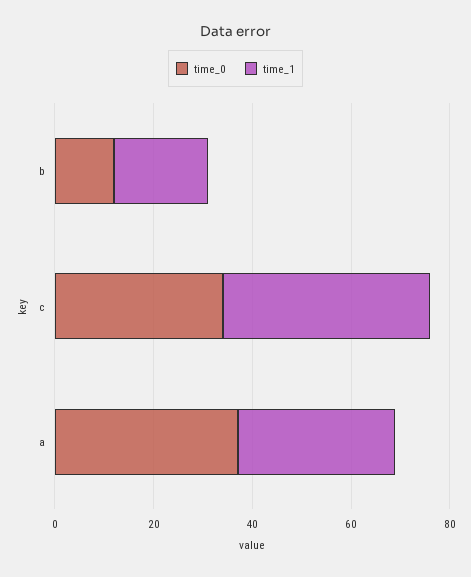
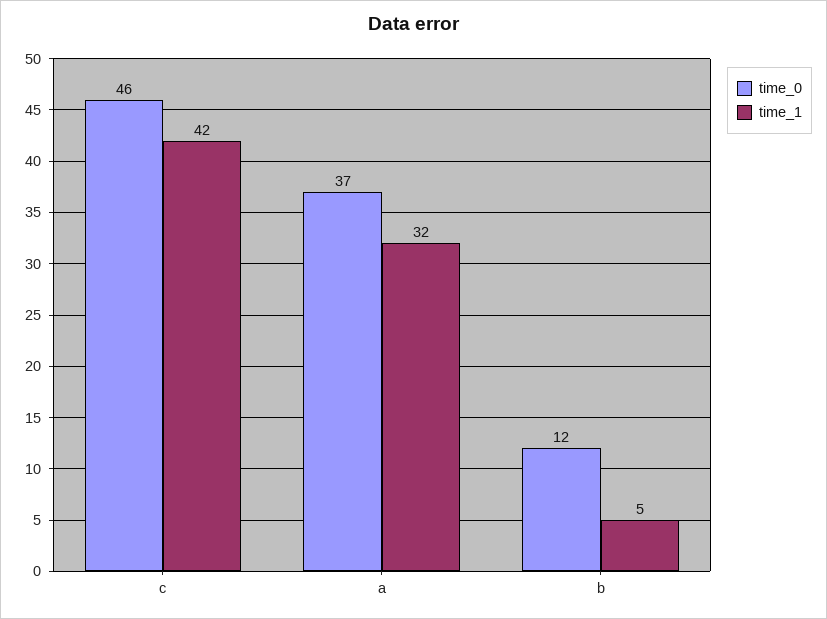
  {
    "time_0": {
      "b": 12,
-     "c": 35,
+     "c": 46,
      "a": 37
    },
    "time_1": {
-     "b": 20,
+     "b": 5,
      "c": 42,
      "a": 32
    }
  }

